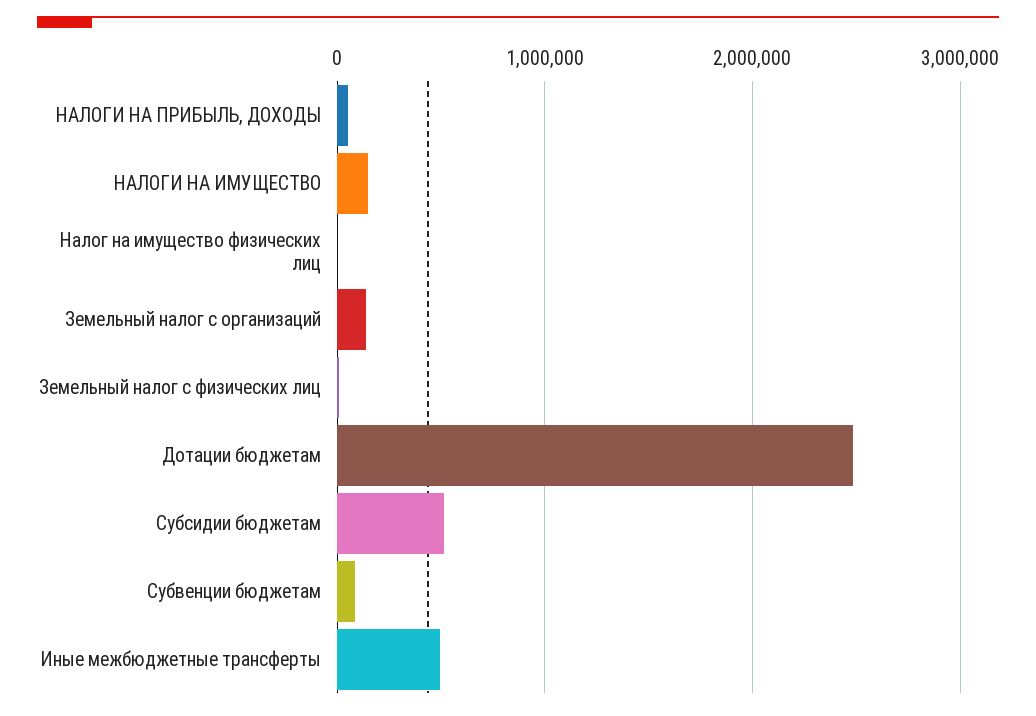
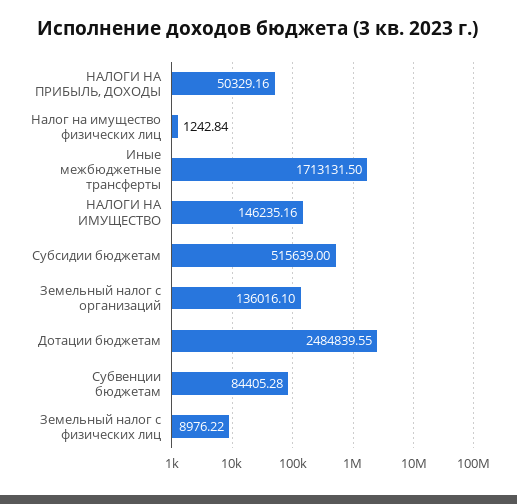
  {
    "НАЛОГИ НА ПРИБЫЛЬ, ДОХОДЫ": 50329.16,
    "НАЛОГИ НА ИМУЩЕСТВО": 146235.16,
    "Налог на имущество физических лиц": 1242.84,
    "Земельный налог с организаций": 136016.1,
    "Земельный налог с физических лиц": 8976.22,
    "Дотации бюджетам": 2484839.55,
    "Субсидии бюджетам": 515639,
    "Субвенции бюджетам": 84405.28,
-   "Иные межбюджетные трансферты": 500000
+   "Иные межбюджетные трансферты": 1713131.5
  }

